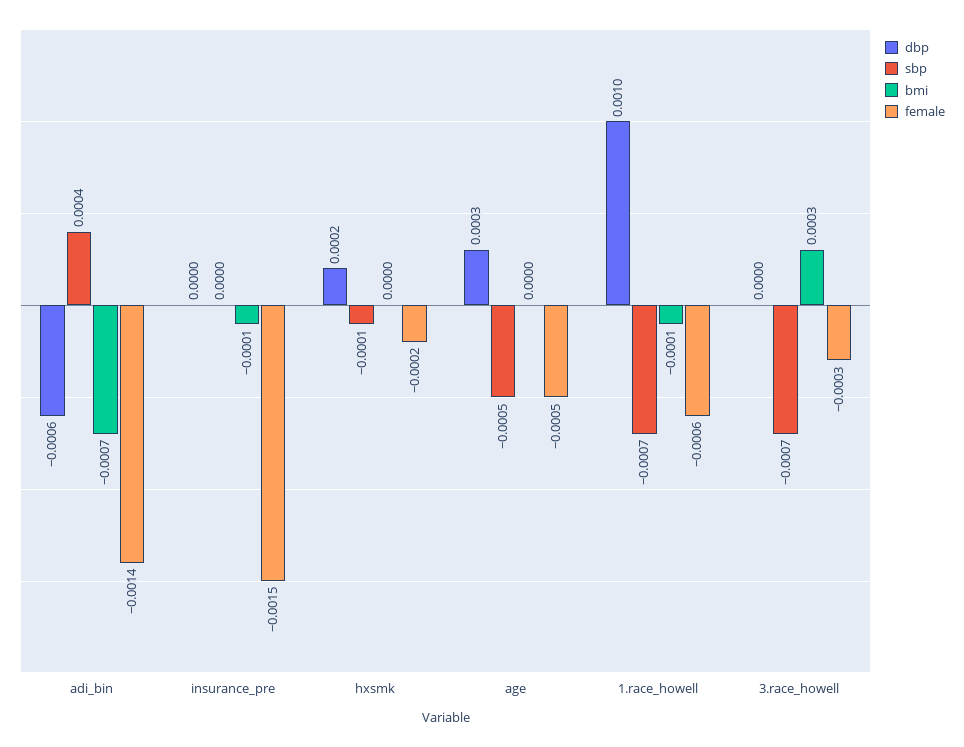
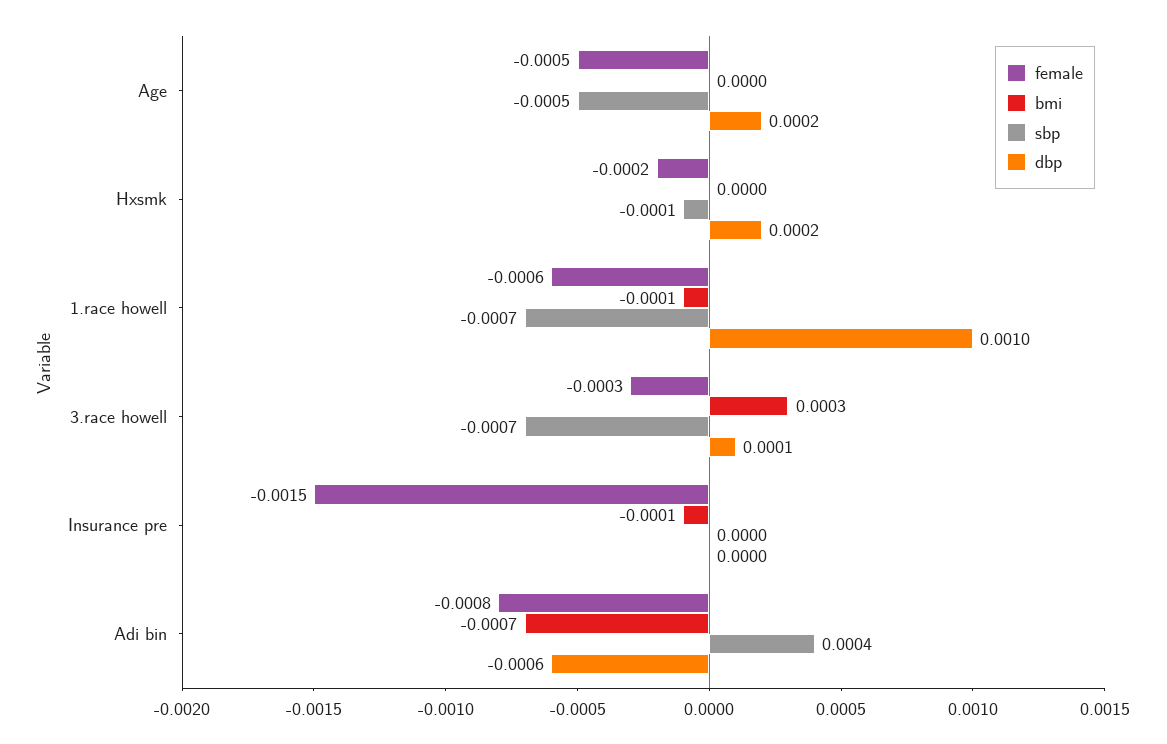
  {
    "dbp": {
      "adi_bin": -0.0006,
      "insurance_pre": 0,
      "hxsmk": 0.0002,
-     "age": 0.0003,
+     "age": 0.0002,
      "1.race_howell": 0.001,
-     "3.race_howell": 0
+     "3.race_howell": 0.0001
    },
    "sbp": {
      "adi_bin": 0.0004,
      "insurance_pre": 0,
      "hxsmk": -0.0001,
      "age": -0.0005,
      "1.race_howell": -0.0007,
      "3.race_howell": -0.0007
    },
    "bmi": {
      "adi_bin": -0.0007,
      "insurance_pre": -0.0001,
      "hxsmk": 0,
      "age": 0,
      "1.race_howell": -0.0001,
      "3.race_howell": 0.0003
    },
    "female": {
-     "adi_bin": -0.0014,
+     "adi_bin": -0.0008,
      "insurance_pre": -0.0015,
      "hxsmk": -0.0002,
      "age": -0.0005,
      "1.race_howell": -0.0006,
      "3.race_howell": -0.0003
    }
  }

